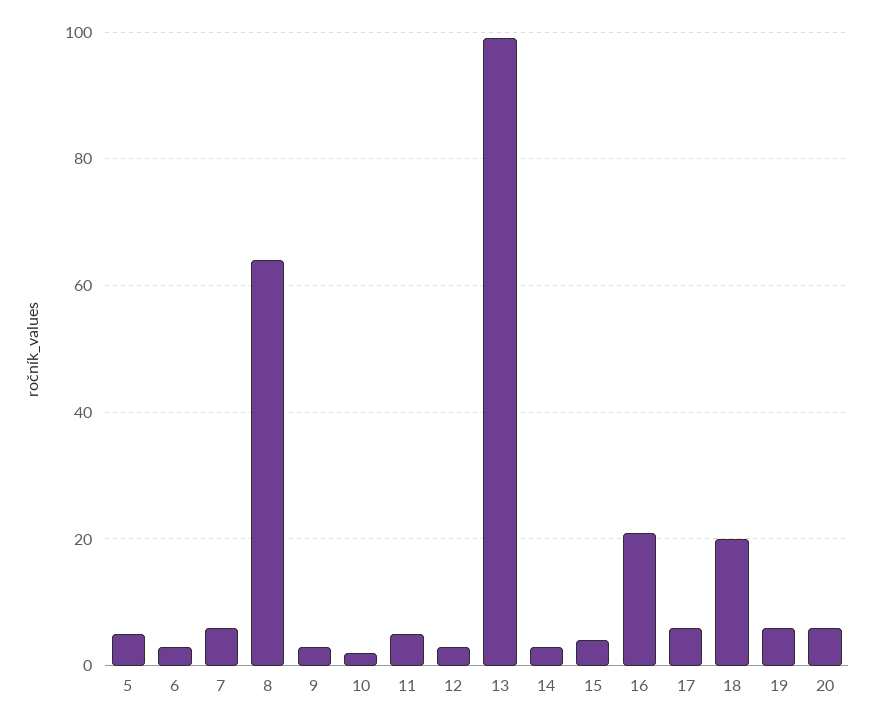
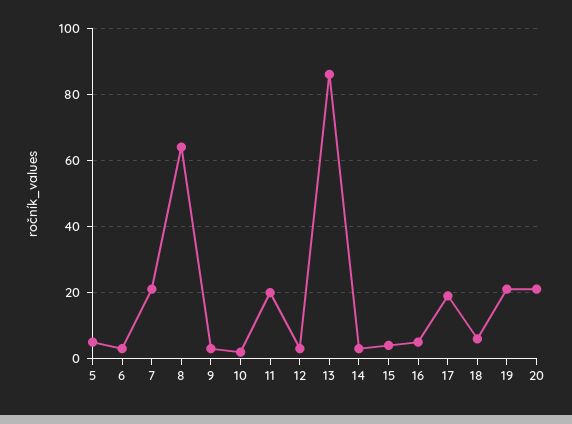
  {
    "5": 5,
    "6": 5,
-   "7": 5,
+   "7": 20,
    "8": 65,
    "9": 5,
    "10": 0,
-   "11": 5,
+   "11": 20,
    "12": 5,
-   "13": 100,
+   "13": 85,
    "14": 5,
    "15": 5,
-   "16": 20,
+   "16": 5,
-   "17": 5,
+   "17": 20,
-   "18": 20,
+   "18": 5,
-   "19": 5,
+   "19": 20,
-   "20": 5
+   "20": 20
  }

